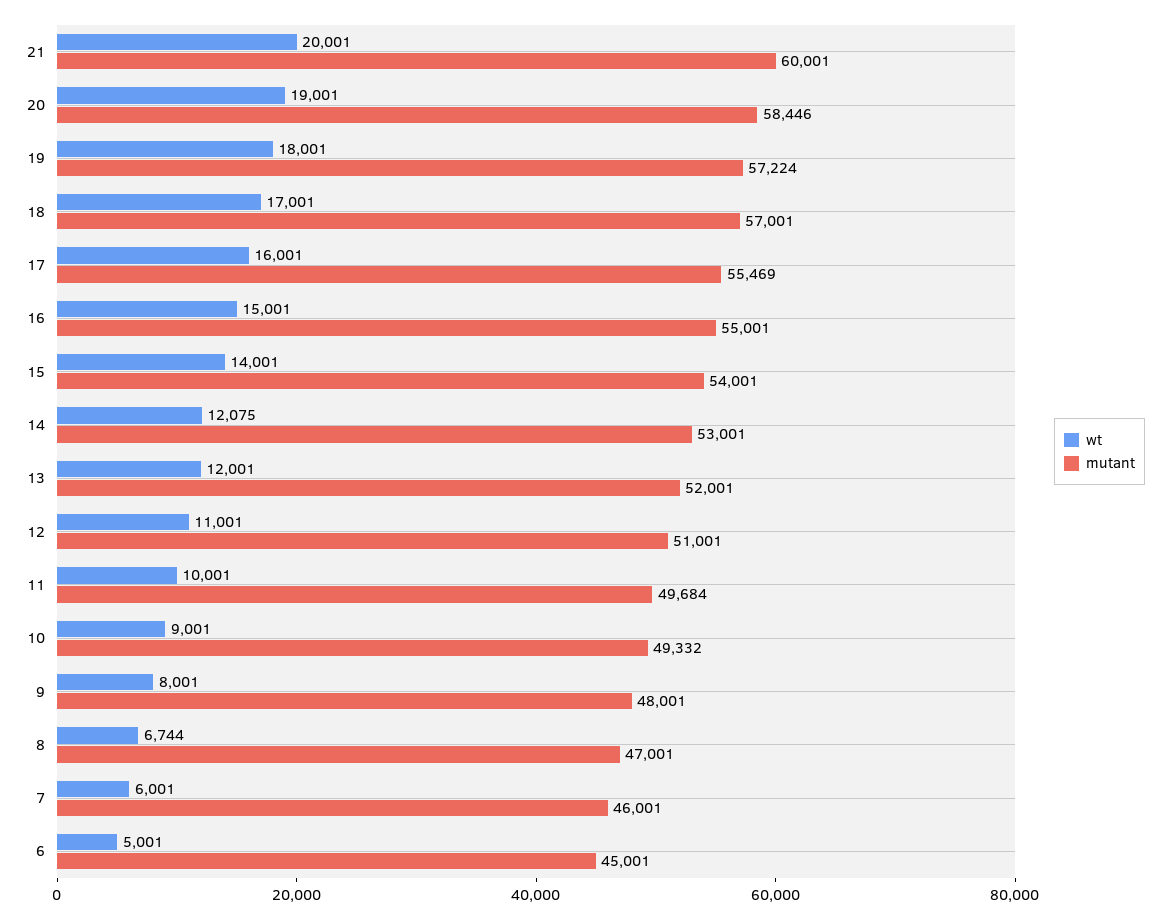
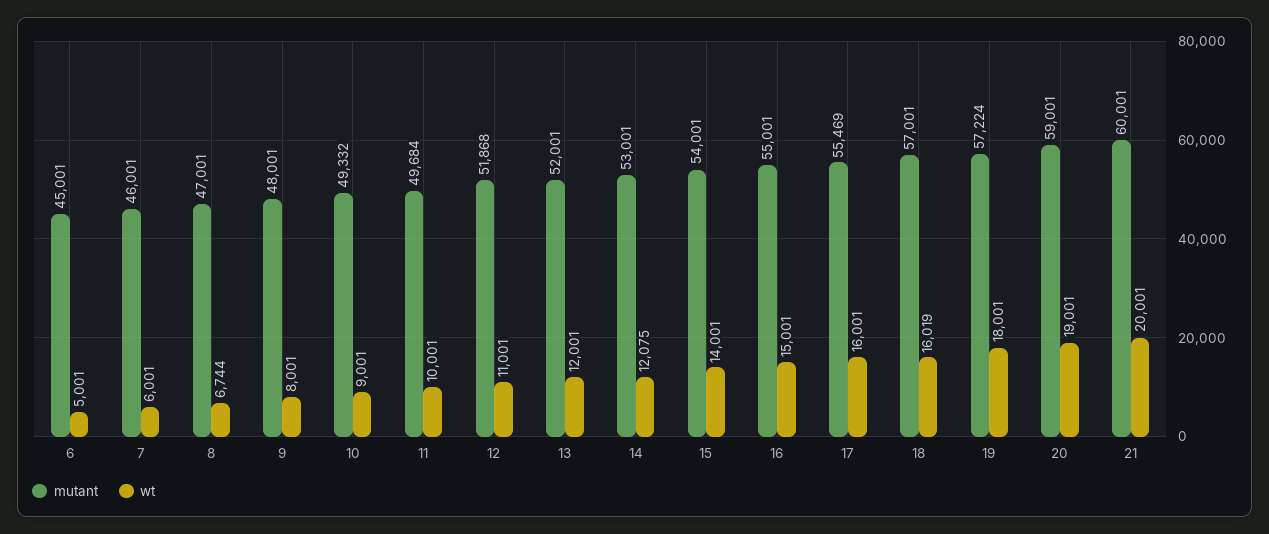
  {
    "wt": {
      "21": 20001,
      "20": 19001,
      "19": 18001,
-     "18": 17001,
+     "18": 16019,
      "17": 16001,
      "16": 15001,
      "15": 14001,
      "14": 12075,
      "13": 12001,
      "12": 11001,
      "11": 10001,
      "10": 9001,
      "9": 8001,
      "8": 6744,
      "7": 6001,
      "6": 5001
    },
    "mutant": {
      "21": 60001,
-     "20": 58446,
+     "20": 59001,
      "19": 57224,
      "18": 57001,
      "17": 55469,
      "16": 55001,
      "15": 54001,
      "14": 53001,
      "13": 52001,
-     "12": 51001,
+     "12": 51868,
      "11": 49684,
      "10": 49332,
      "9": 48001,
      "8": 47001,
      "7": 46001,
      "6": 45001
    }
  }

